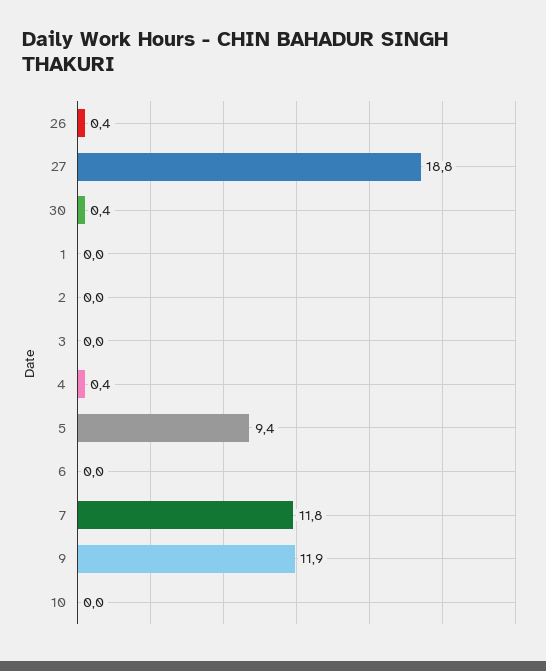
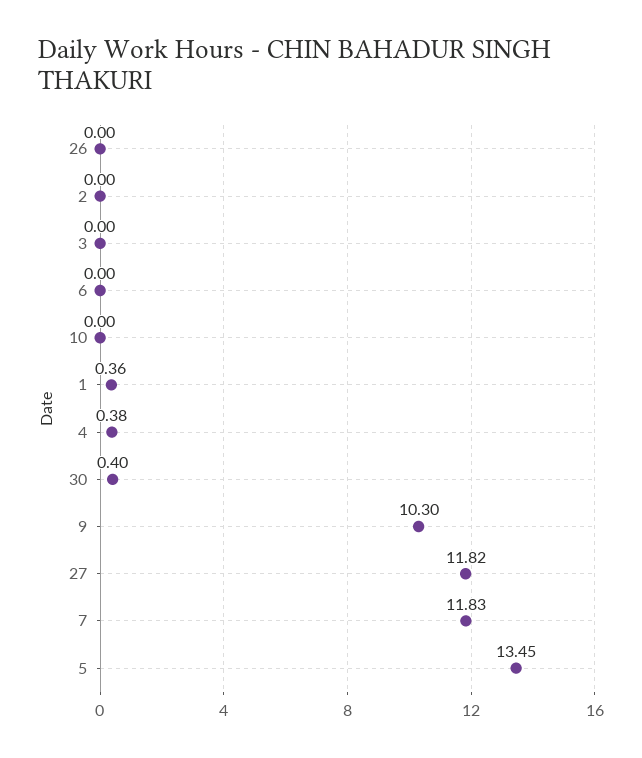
  {
-   "26": 0.4,
+   "26": 0,
-   "27": 18.8,
+   "27": 11.82,
    "30": 0.4,
-   "1": 0,
+   "1": 0.36,
    "2": 0,
    "3": 0,
    "4": 0.38,
-   "5": 9.4,
+   "5": 13.45,
    "6": 0,
    "7": 11.83,
-   "9": 11.9,
+   "9": 10.3,
    "10": 0
  }

